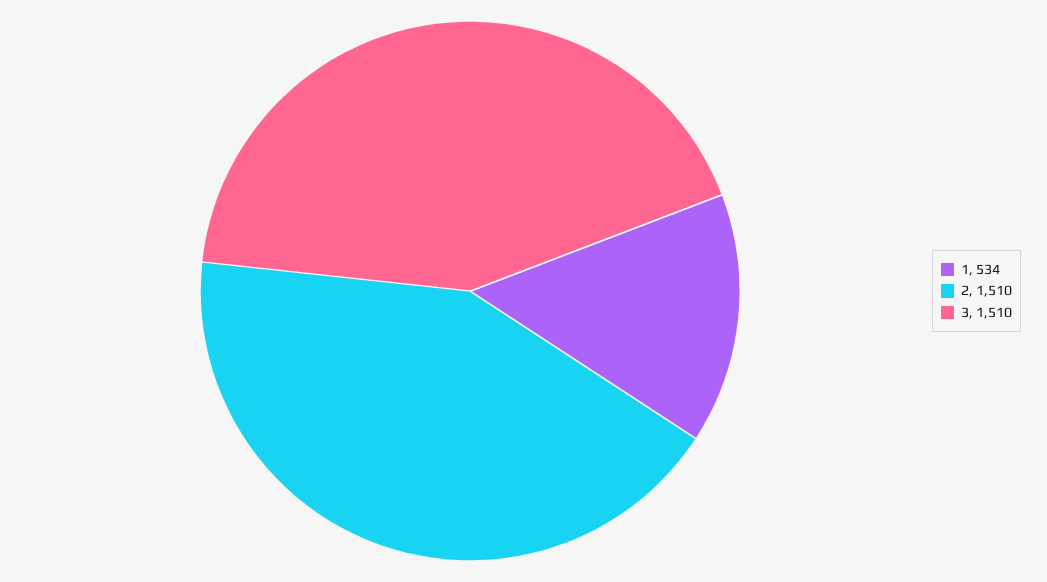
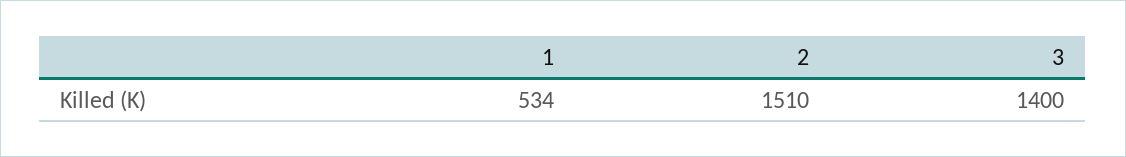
  {
    "1": 534,
    "2": 1510,
-   "3": 1510
+   "3": 1400
  }

